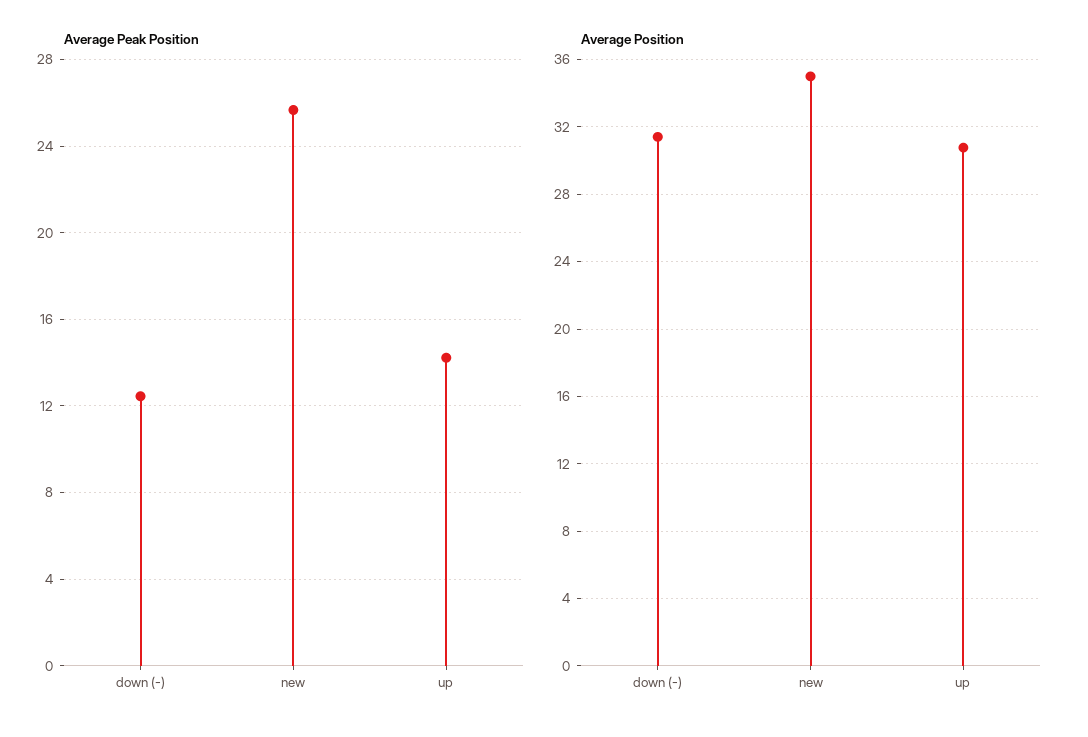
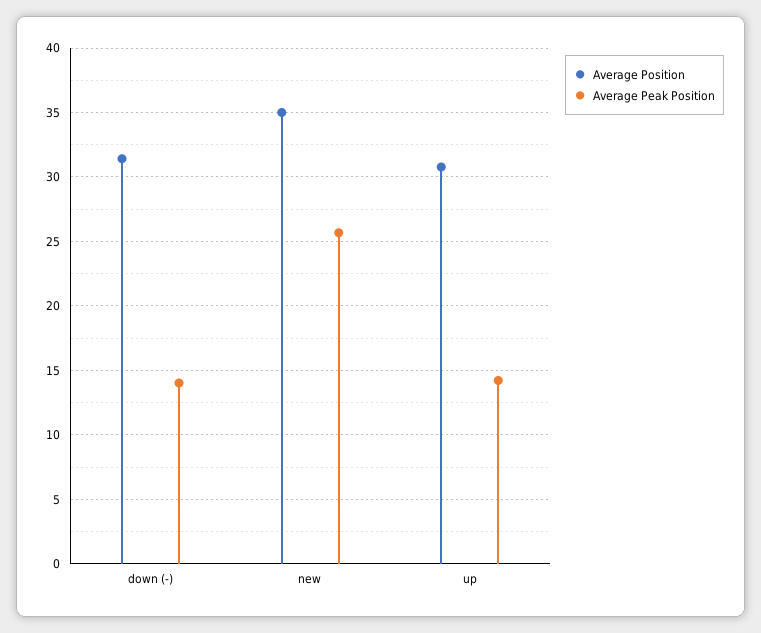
  {
    "Average Peak Position": {
-     "down (-)": 12.5,
+     "down (-)": 14,
      "new": 25.5,
      "up": 14
    },
    "Average Position": {
      "down (-)": 31.5,
      "new": 35,
      "up": 31
    }
  }

